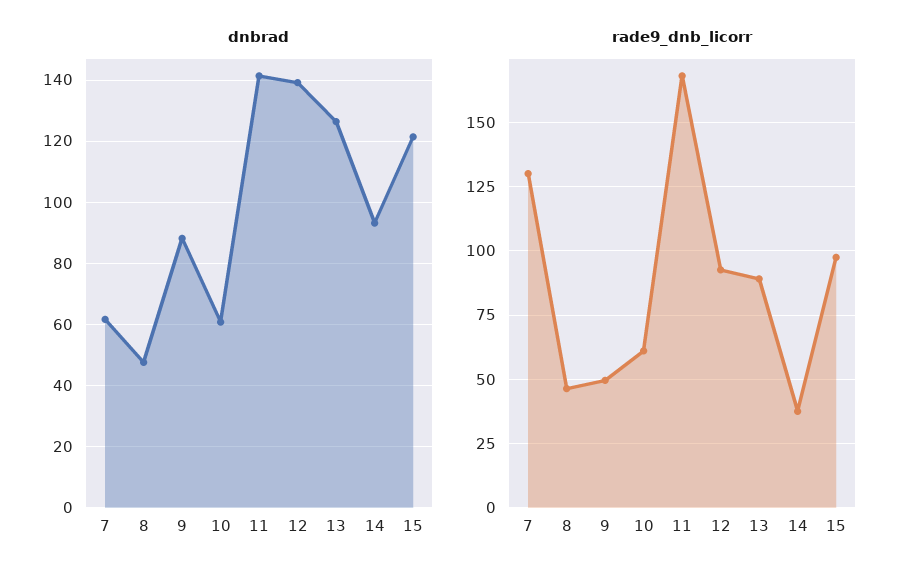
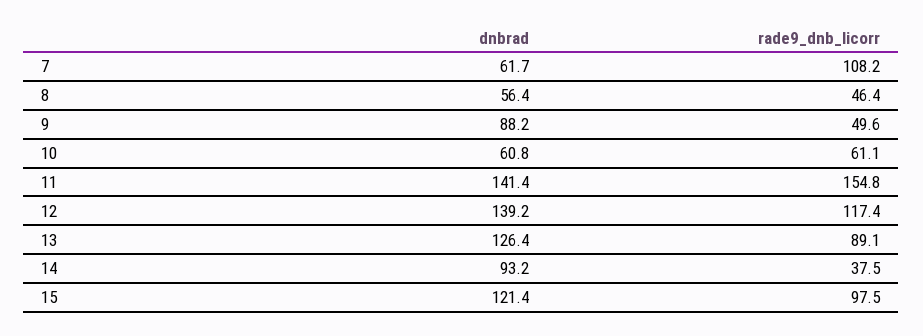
  {
    "dnbrad": {
      "7": 61.7,
-     "8": 48,
+     "8": 56.4,
      "9": 88.2,
      "10": 60.8,
      "11": 141.4,
      "12": 139.2,
      "13": 126.4,
      "14": 93.2,
      "15": 121.4
    },
    "rade9_dnb_licorr": {
-     "7": 130,
+     "7": 108.2,
      "8": 46.4,
      "9": 49.6,
      "10": 61.1,
-     "11": 167.5,
+     "11": 154.8,
-     "12": 92.5,
+     "12": 117.4,
      "13": 89.1,
      "14": 37.5,
      "15": 97.5
    }
  }

